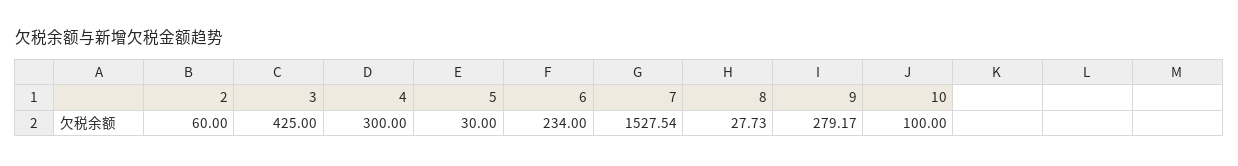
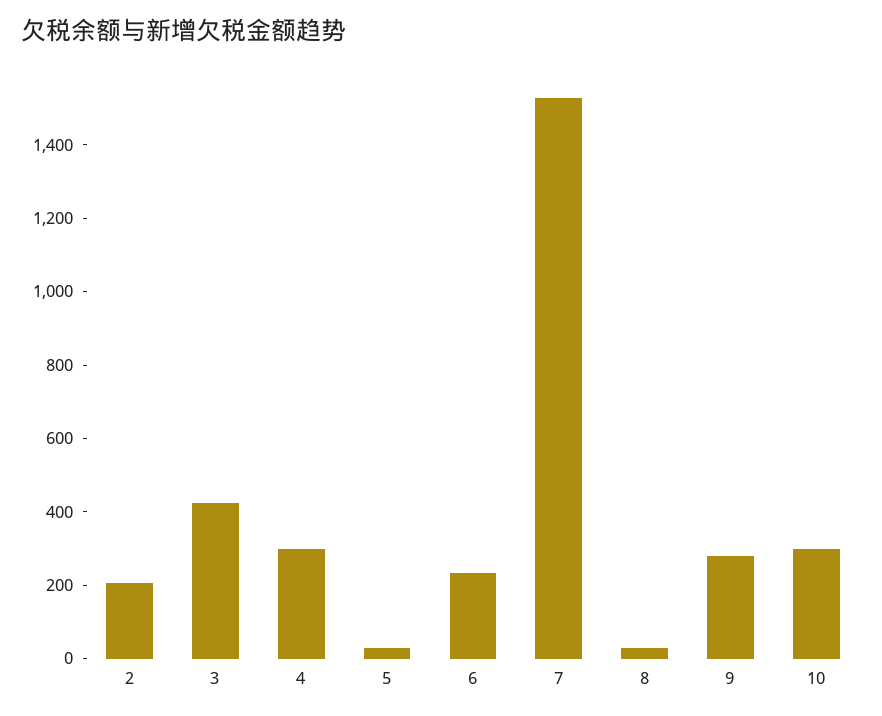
  {
-   "2": 60,
+   "2": 200,
    "3": 425,
    "4": 300,
    "5": 30,
    "6": 234,
    "7": 1527.54,
    "8": 27.73,
    "9": 279.17,
-   "10": 100
+   "10": 300
  }

